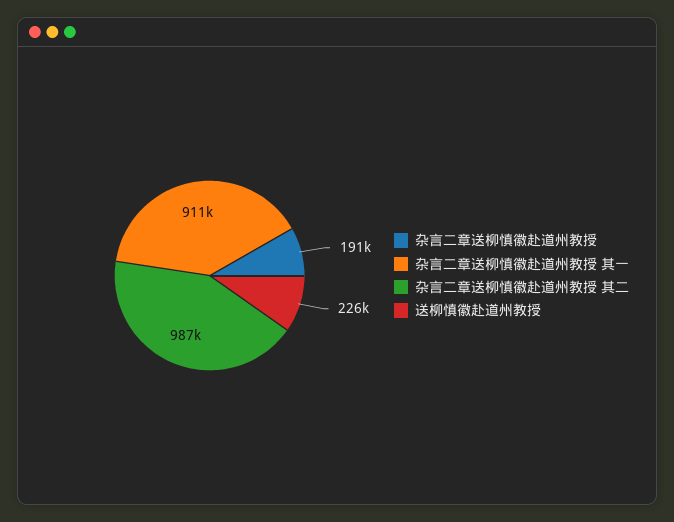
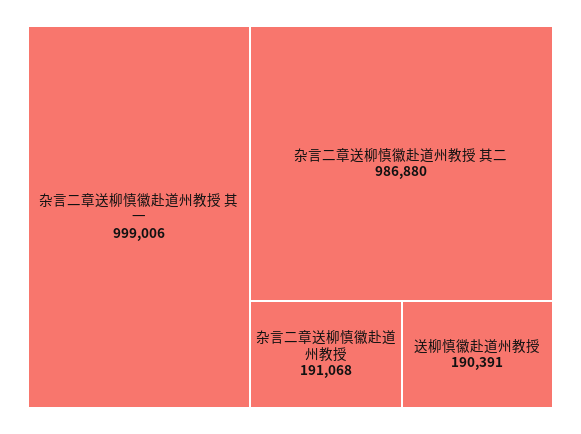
  {
    "杂言二章送柳慎徽赴道州教授": 191068,
-   "杂言二章送柳慎徽赴道州教授 其一": 911000,
+   "杂言二章送柳慎徽赴道州教授 其一": 999006,
    "杂言二章送柳慎徽赴道州教授 其二": 986880,
-   "送柳慎徽赴道州教授": 226000
+   "送柳慎徽赴道州教授": 190391
  }

